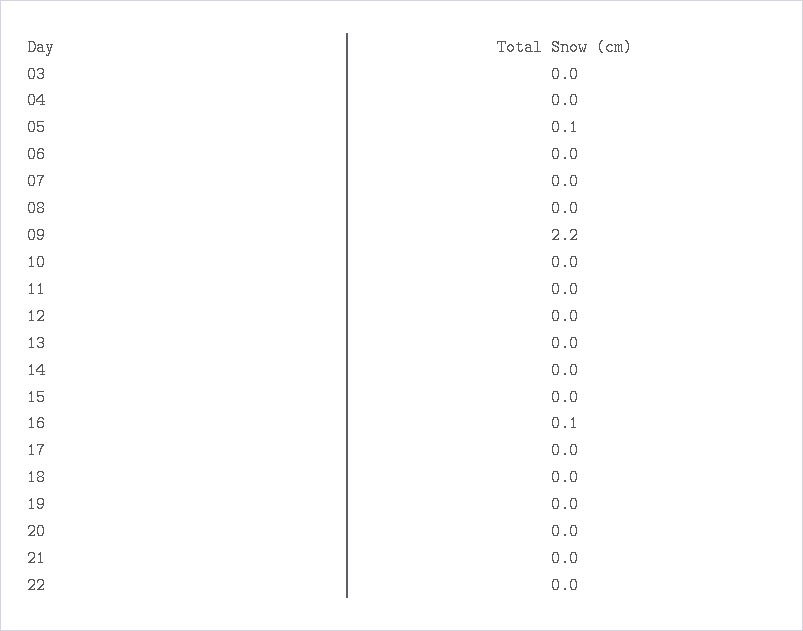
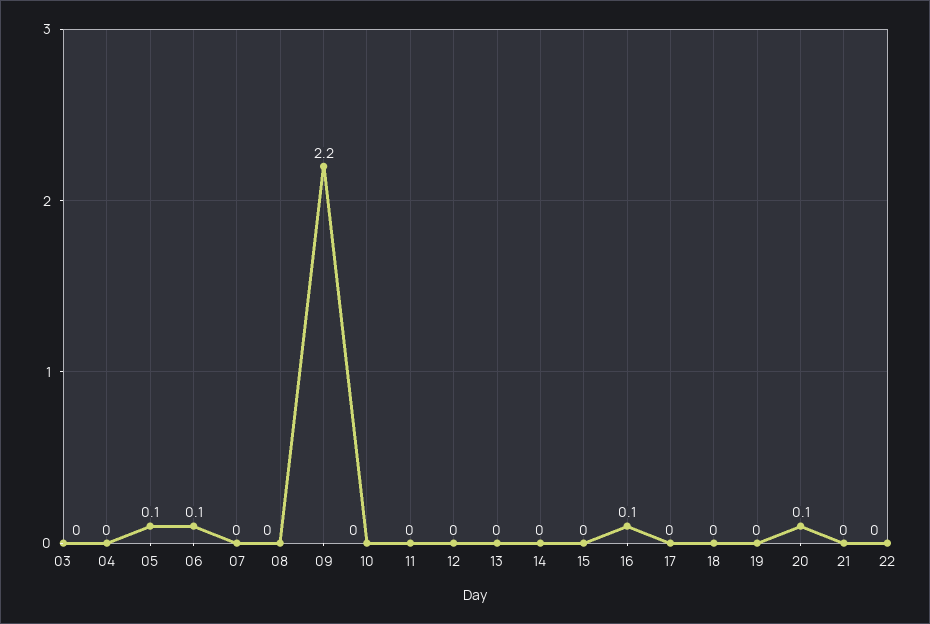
  {
    "03": 0,
    "04": 0,
    "05": 0.1,
-   "06": 0,
+   "06": 0.1,
    "07": 0,
    "08": 0,
    "09": 2.2,
    "10": 0,
    "11": 0,
    "12": 0,
    "13": 0,
    "14": 0,
    "15": 0,
    "16": 0.1,
    "17": 0,
    "18": 0,
    "19": 0,
-   "20": 0,
+   "20": 0.1,
    "21": 0,
    "22": 0
  }

